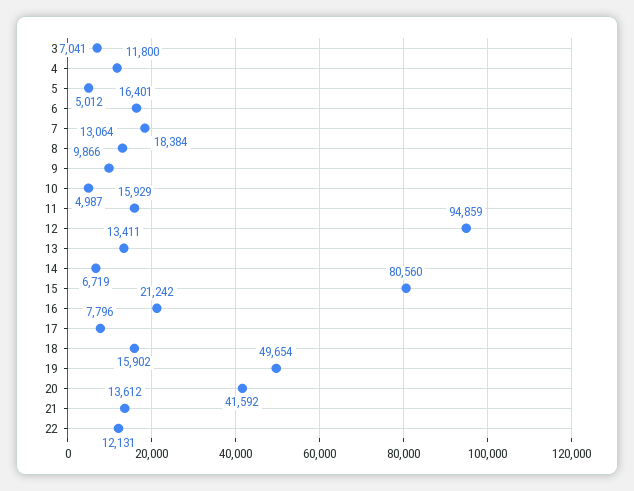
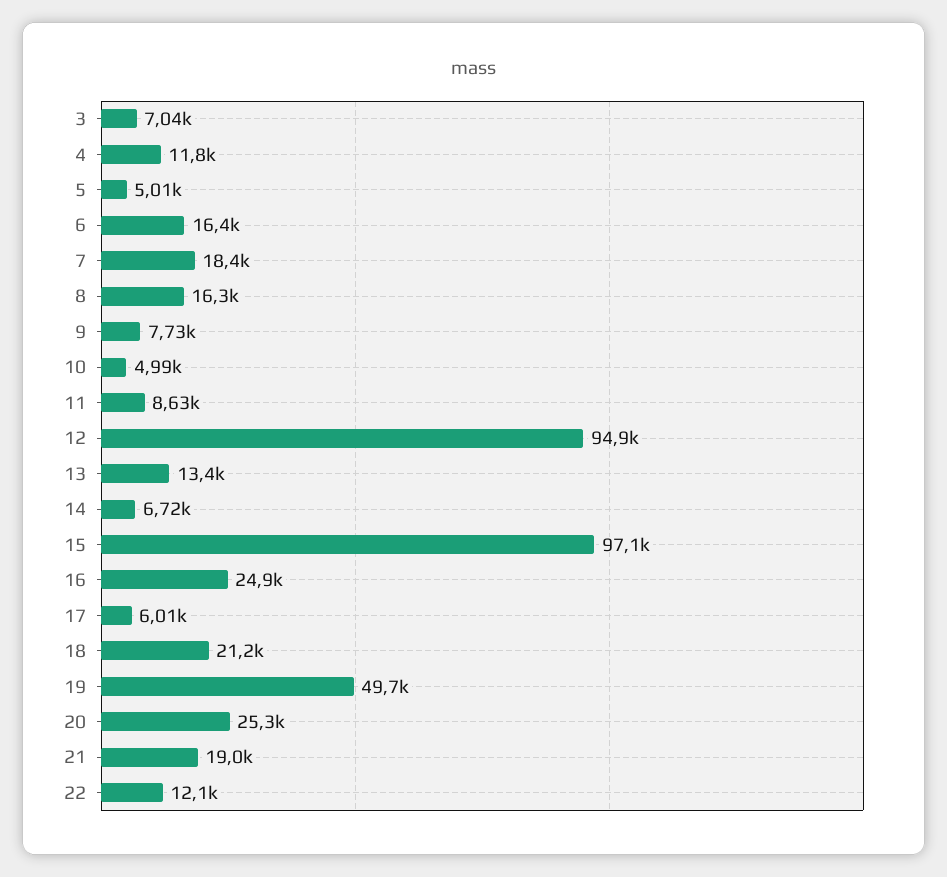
  {
    "3": 7041,
    "4": 11800,
    "5": 5012,
    "6": 16401,
    "7": 18384,
-   "8": 13064,
+   "8": 16300,
-   "9": 9866,
+   "9": 7730,
    "10": 4987,
-   "11": 15929,
+   "11": 8630,
    "12": 94859,
    "13": 13411,
    "14": 6719,
-   "15": 80560,
+   "15": 97100,
-   "16": 21242,
+   "16": 24900,
-   "17": 7796,
+   "17": 6010,
-   "18": 15902,
+   "18": 21200,
    "19": 49654,
-   "20": 41592,
+   "20": 25300,
-   "21": 13612,
+   "21": 19000,
    "22": 12131
  }

